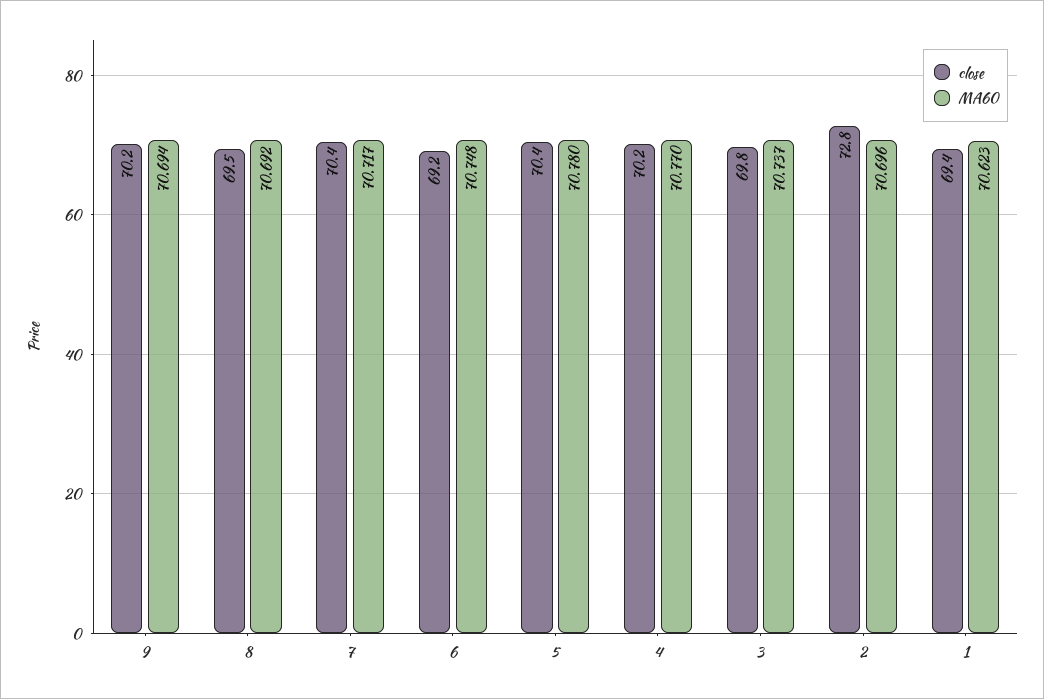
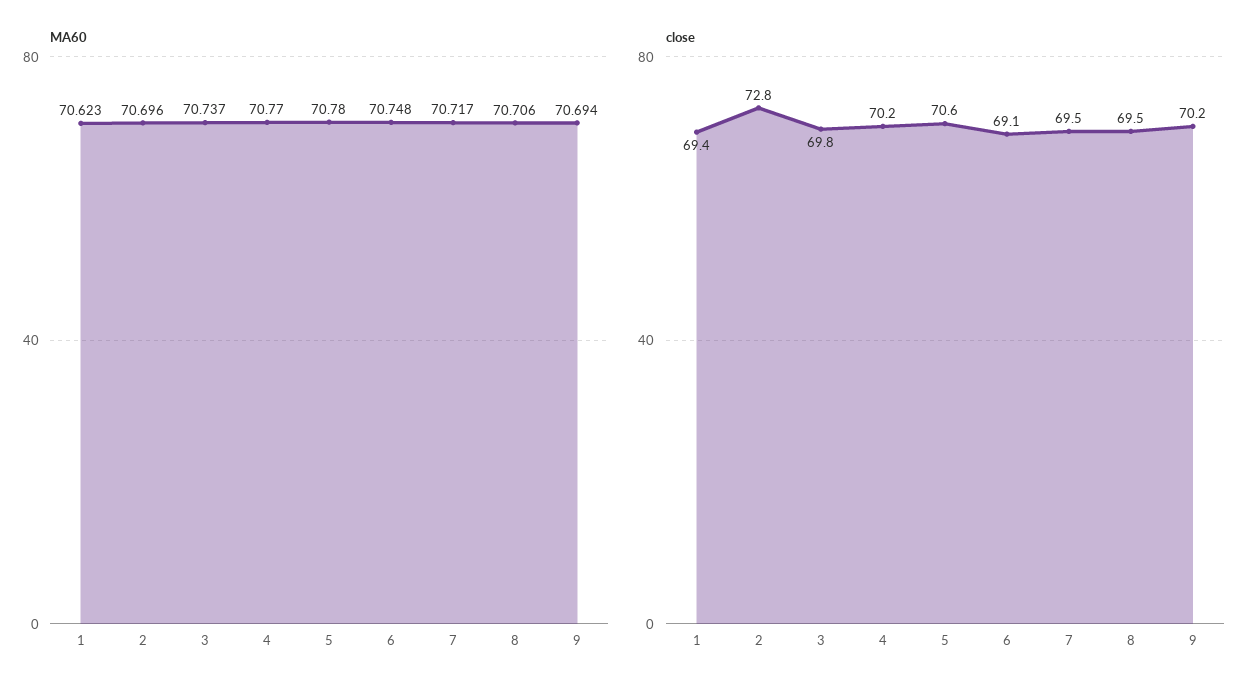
  {
    "close": {
      "9": 70.2,
      "8": 69.5,
-     "7": 70.4,
+     "7": 69.5,
-     "6": 69.2,
+     "6": 69.1,
-     "5": 70.4,
+     "5": 70.6,
      "4": 70.2,
      "3": 69.8,
      "2": 72.8,
      "1": 69.4
    },
    "MA60": {
      "9": 70.694,
-     "8": 70.692,
+     "8": 70.706,
      "7": 70.717,
      "6": 70.748,
      "5": 70.78,
      "4": 70.77,
      "3": 70.737,
      "2": 70.696,
      "1": 70.623
    }
  }

